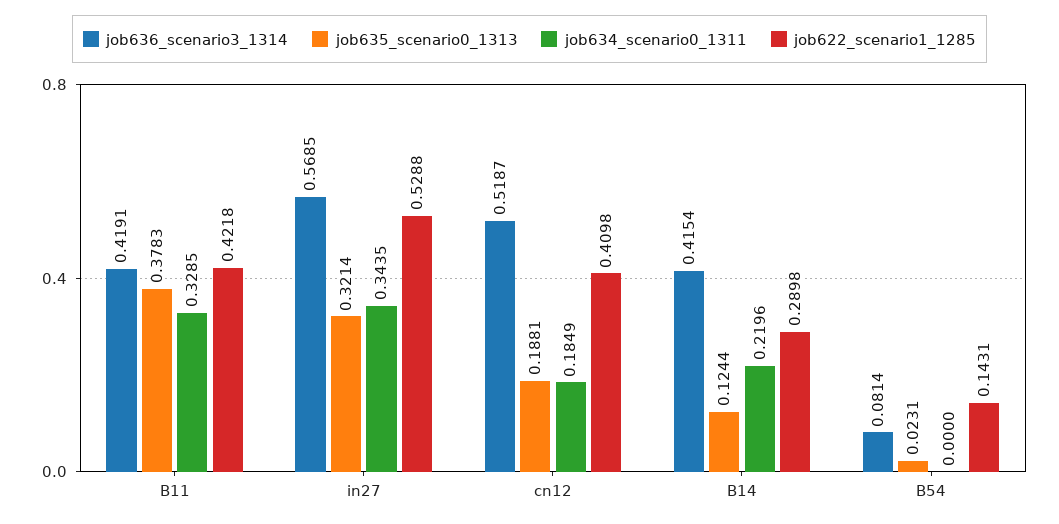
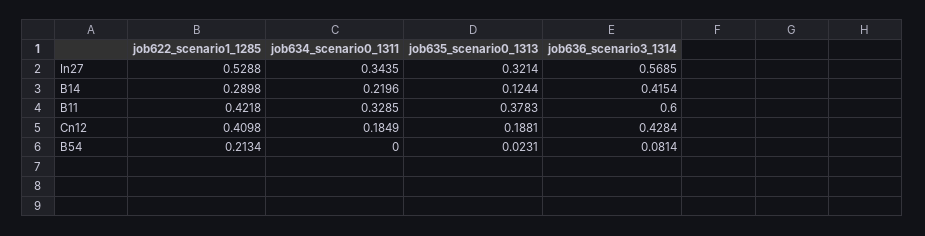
  {
    "job636_scenario3_1314": {
-     "B11": 0.4191,
+     "B11": 0.6,
      "in27": 0.5685,
-     "cn12": 0.5187,
+     "cn12": 0.4284,
      "B14": 0.4154,
      "B54": 0.0814
    },
    "job635_scenario0_1313": {
      "B11": 0.3783,
      "in27": 0.3214,
      "cn12": 0.1881,
      "B14": 0.1244,
      "B54": 0.0231
    },
    "job634_scenario0_1311": {
      "B11": 0.3285,
      "in27": 0.3435,
      "cn12": 0.1849,
      "B14": 0.2196,
      "B54": 0
    },
    "job622_scenario1_1285": {
      "B11": 0.4218,
      "in27": 0.5288,
      "cn12": 0.4098,
      "B14": 0.2898,
-     "B54": 0.1431
+     "B54": 0.2134
    }
  }

